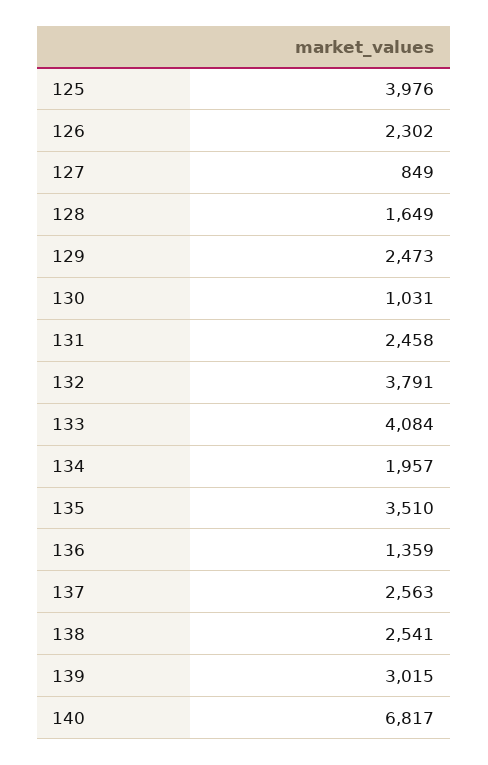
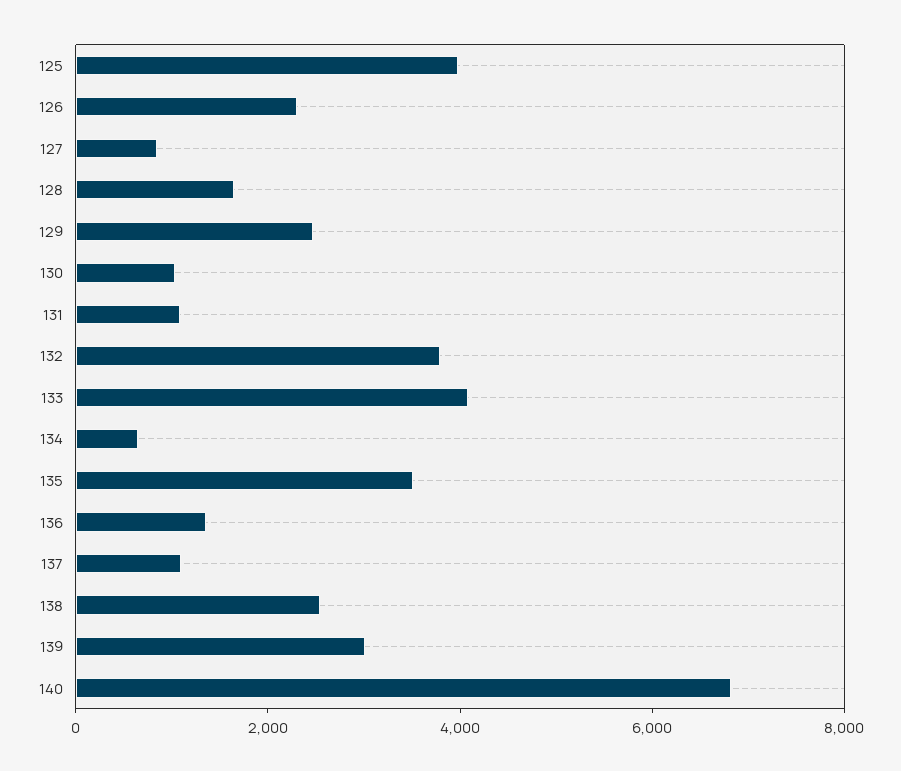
  {
    "125": 3976,
    "126": 2302,
    "127": 849,
    "128": 1649,
    "129": 2473,
    "130": 1031,
-   "131": 2458,
+   "131": 1000,
    "132": 3791,
    "133": 4084,
-   "134": 1957,
+   "134": 500,
    "135": 3510,
    "136": 1359,
-   "137": 2563,
+   "137": 1000,
    "138": 2541,
    "139": 3015,
    "140": 6817
  }

